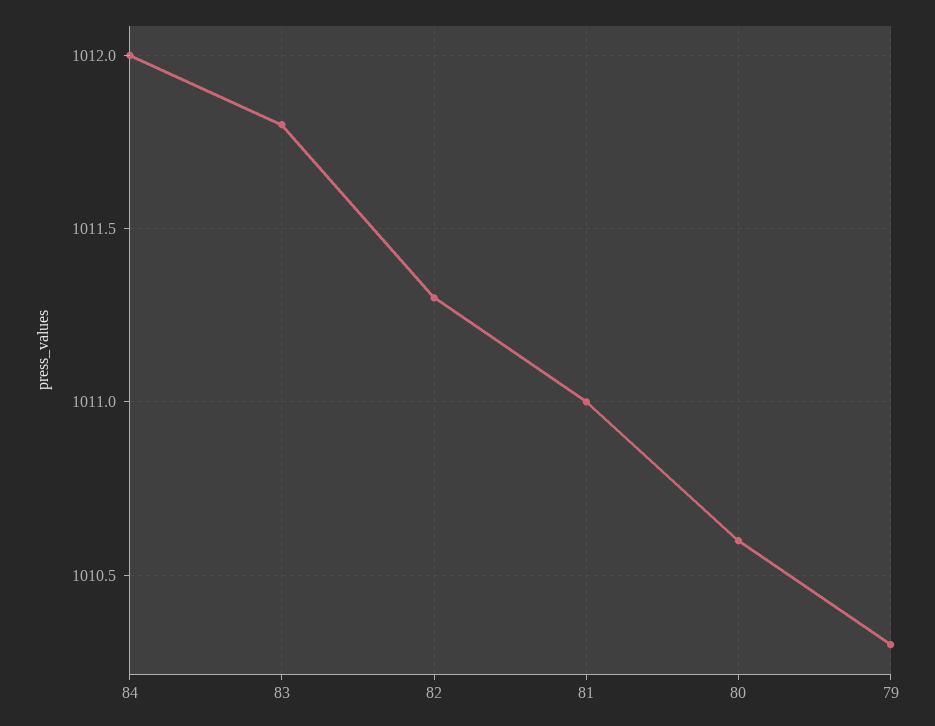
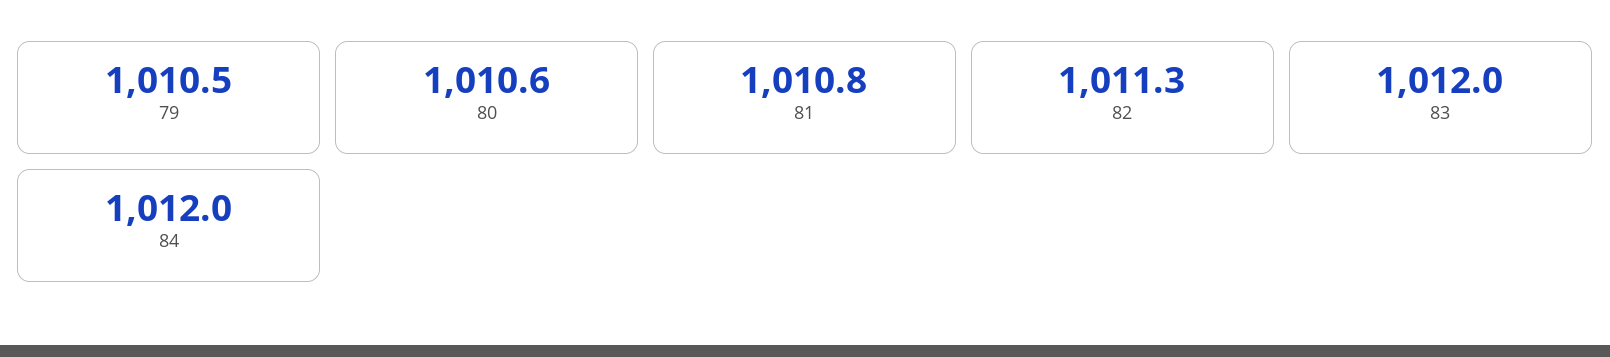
  {
    "84": 1012,
-   "83": 1011.8,
+   "83": 1012,
    "82": 1011.3,
-   "81": 1011,
+   "81": 1010.8,
    "80": 1010.6,
-   "79": 1010.3
+   "79": 1010.5
  }

